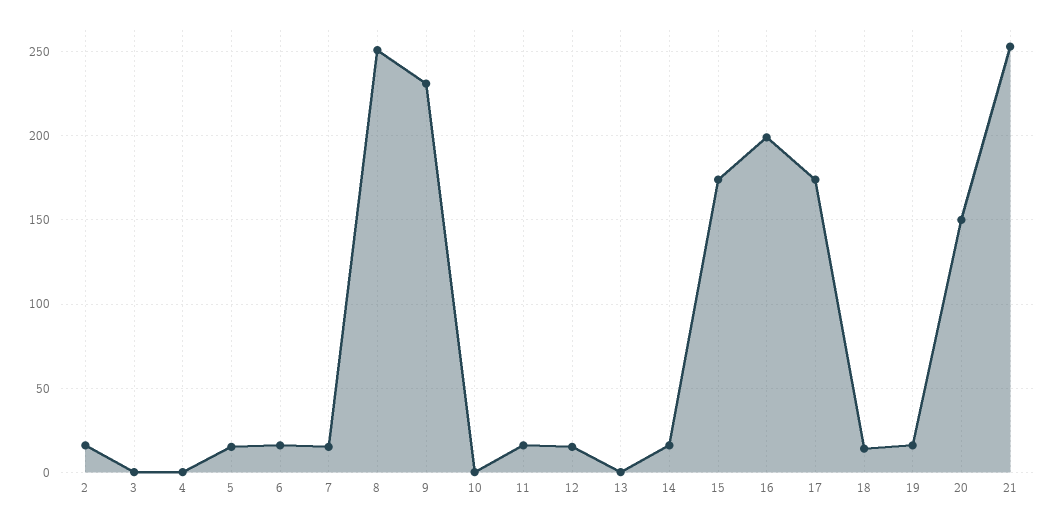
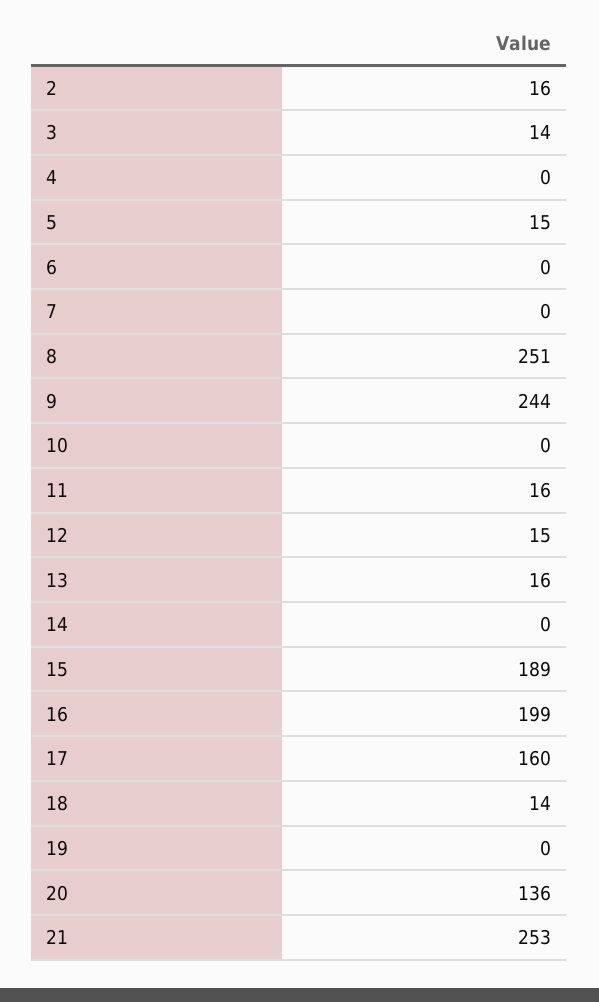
  {
    "2": 16,
-   "3": 0,
+   "3": 14,
    "4": 0,
    "5": 15,
-   "6": 15,
+   "6": 0,
-   "7": 15,
+   "7": 0,
    "8": 251,
-   "9": 230,
+   "9": 244,
    "10": 0,
    "11": 16,
    "12": 15,
-   "13": 0,
+   "13": 16,
-   "14": 15,
+   "14": 0,
-   "15": 175,
+   "15": 189,
    "16": 199,
-   "17": 175,
+   "17": 160,
    "18": 14,
-   "19": 15,
+   "19": 0,
-   "20": 150,
+   "20": 136,
    "21": 253
  }

